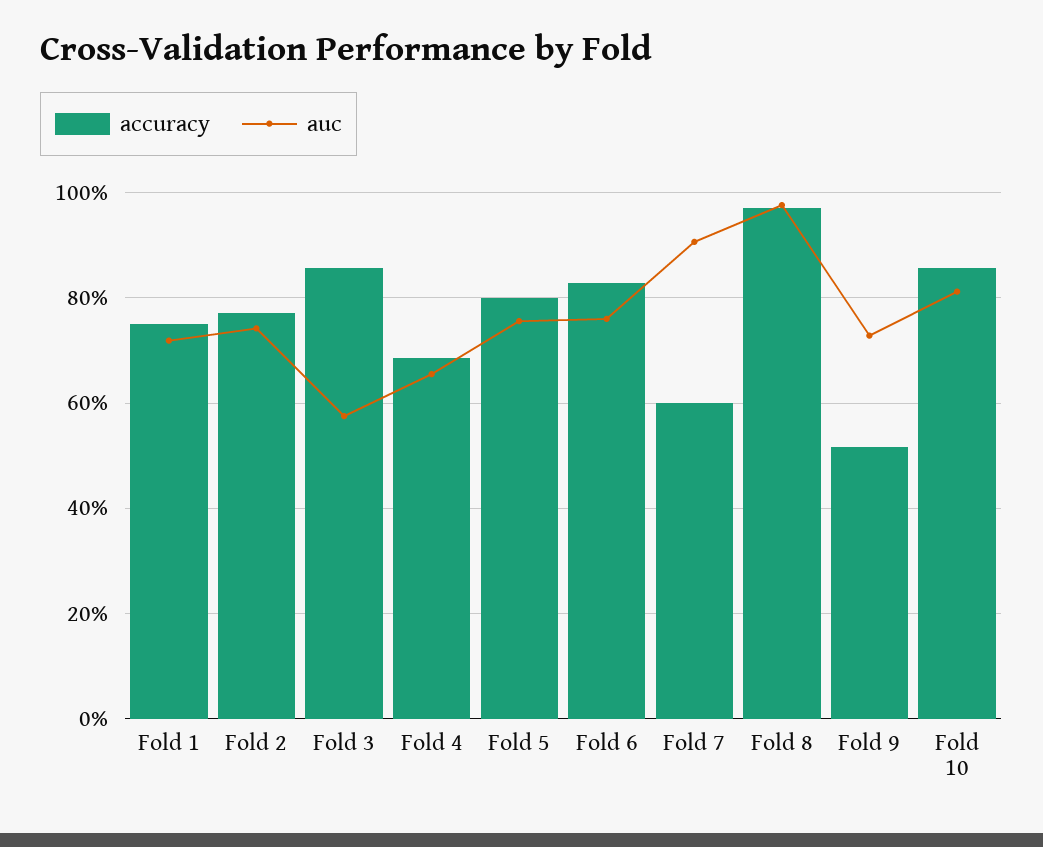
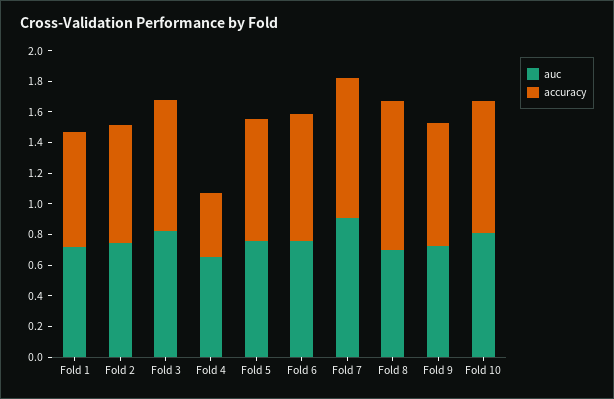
  {
    "accuracy": {
      "Fold 1": 0.76,
      "Fold 2": 0.78,
      "Fold 3": 0.86,
-     "Fold 4": 0.68,
+     "Fold 4": 0.4,
      "Fold 5": 0.8,
      "Fold 6": 0.82,
-     "Fold 7": 0.6,
+     "Fold 7": 0.9,
      "Fold 8": 0.98,
-     "Fold 9": 0.52,
+     "Fold 9": 0.8,
      "Fold 10": 0.86
    },
    "auc": {
      "Fold 1": 0.72,
      "Fold 2": 0.74,
-     "Fold 3": 0.58,
+     "Fold 3": 0.8,
      "Fold 4": 0.66,
      "Fold 5": 0.76,
      "Fold 6": 0.76,
      "Fold 7": 0.9,
-     "Fold 8": 0.98,
+     "Fold 8": 0.7,
      "Fold 9": 0.72,
      "Fold 10": 0.82
    }
  }

